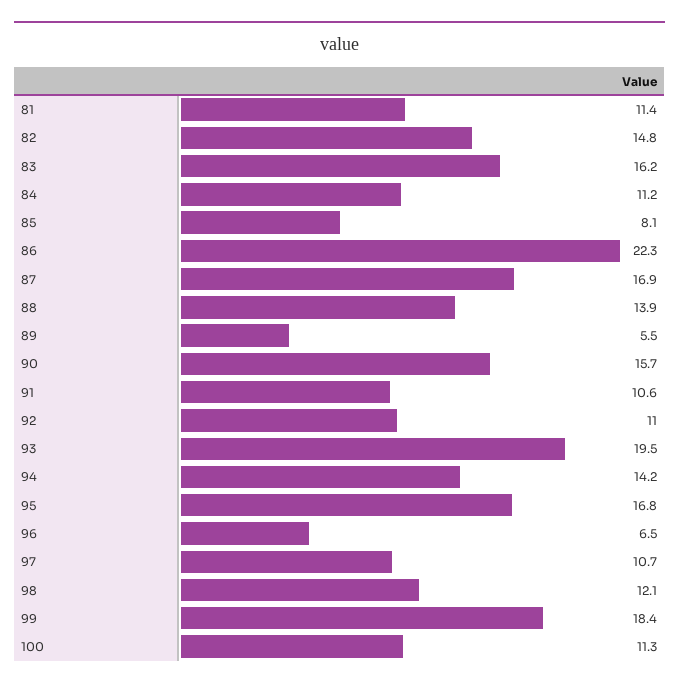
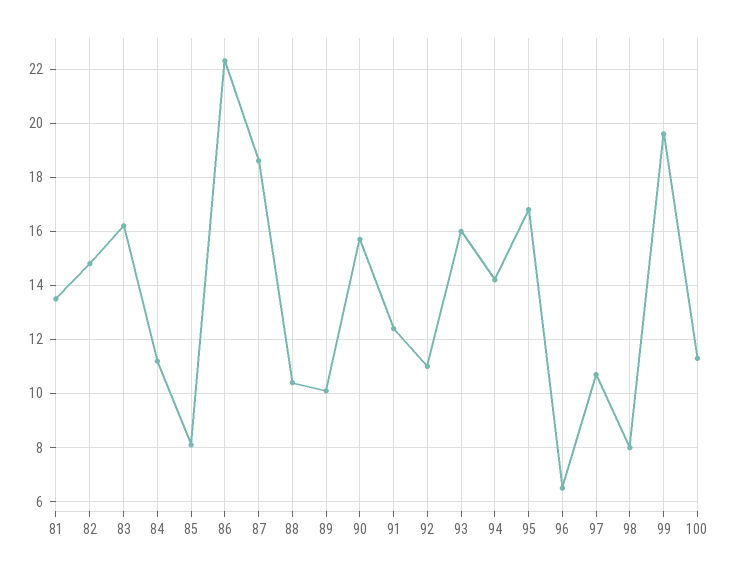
  {
-   "81": 11.4,
+   "81": 13.5,
    "82": 14.8,
    "83": 16.2,
    "84": 11.2,
    "85": 8.1,
    "86": 22.3,
-   "87": 16.9,
+   "87": 18.5,
-   "88": 13.9,
+   "88": 10.5,
-   "89": 5.5,
+   "89": 10,
    "90": 15.7,
-   "91": 10.6,
+   "91": 12.5,
    "92": 11,
-   "93": 19.5,
+   "93": 16,
    "94": 14.2,
    "95": 16.8,
    "96": 6.5,
    "97": 10.7,
-   "98": 12.1,
+   "98": 8,
-   "99": 18.4,
+   "99": 19.5,
    "100": 11.3
  }

